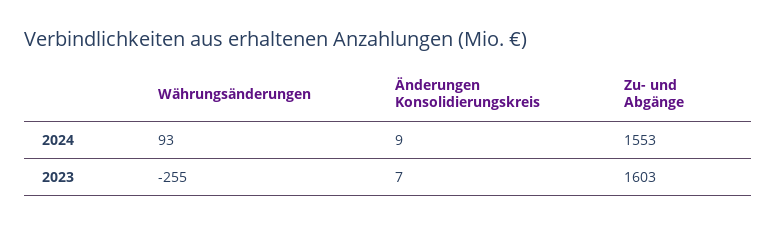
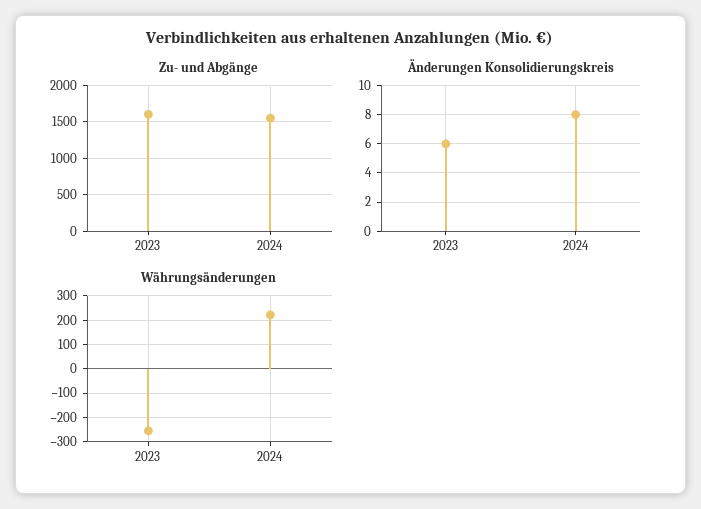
  {
    "Währungsänderungen": {
-     "2024": 93,
+     "2024": 225,
      "2023": -255
    },
    "Änderungen Konsolidierungskreis": {
-     "2024": 9,
+     "2024": 8,
-     "2023": 7
+     "2023": 6
    },
    "Zu- und Abgänge": {
      "2024": 1553,
      "2023": 1603
    }
  }

